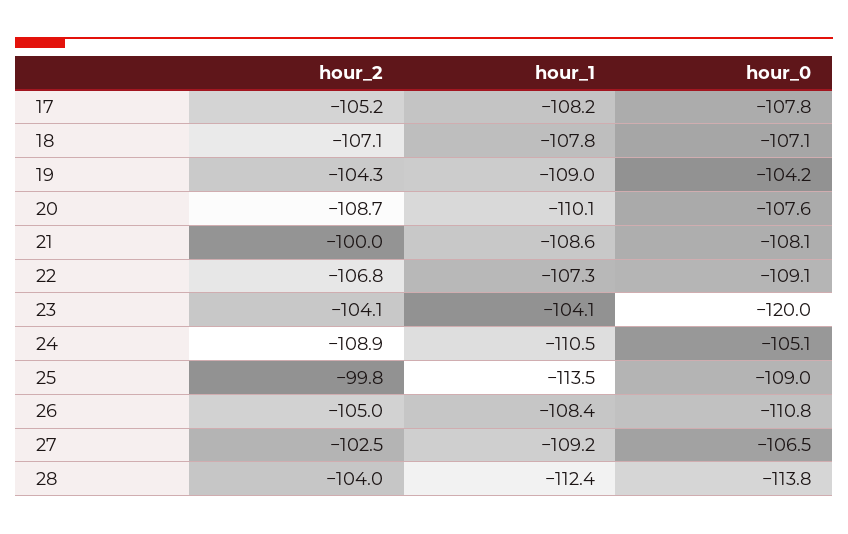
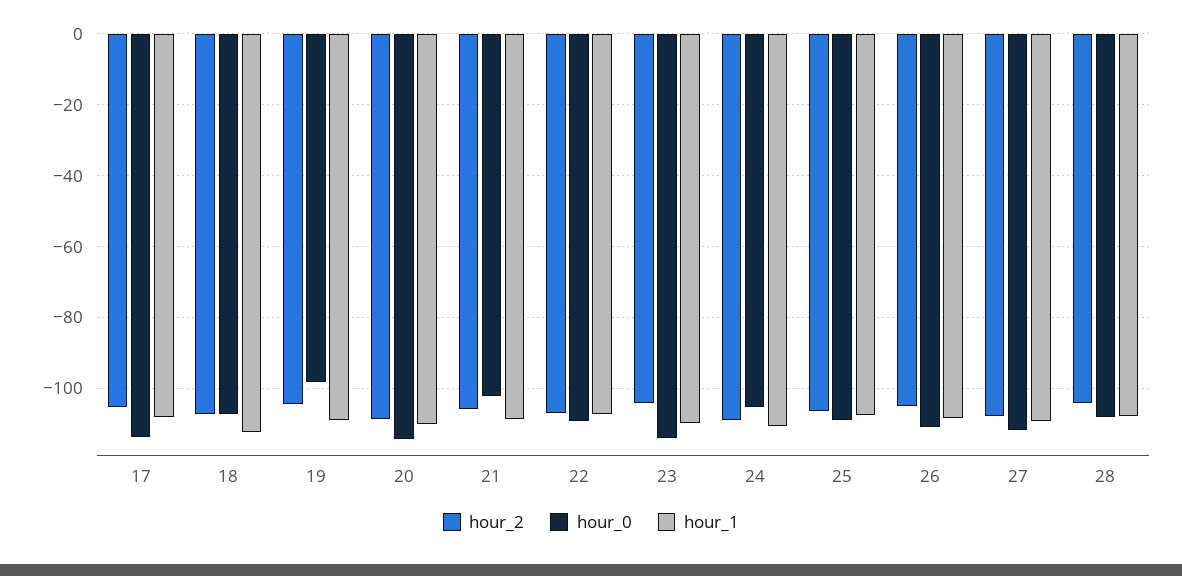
  {
    "hour_2": {
      "17": -105.2,
      "18": -107.1,
      "19": -104.3,
      "20": -108.7,
-     "21": -100,
+     "21": -106,
      "22": -106.8,
      "23": -104.1,
      "24": -108.9,
-     "25": -99.8,
+     "25": -106,
      "26": -105,
-     "27": -102.5,
+     "27": -108,
      "28": -104
    },
    "hour_1": {
      "17": -108.2,
-     "18": -107.8,
+     "18": -112,
      "19": -109,
      "20": -110.1,
      "21": -108.6,
      "22": -107.3,
-     "23": -104.1,
+     "23": -110,
      "24": -110.5,
-     "25": -113.5,
+     "25": -108,
      "26": -108.4,
      "27": -109.2,
-     "28": -112.4
+     "28": -108
    },
    "hour_0": {
-     "17": -107.8,
+     "17": -114,
      "18": -107.1,
-     "19": -104.2,
+     "19": -98,
-     "20": -107.6,
+     "20": -114,
-     "21": -108.1,
+     "21": -102,
      "22": -109.1,
-     "23": -120,
+     "23": -114,
      "24": -105.1,
      "25": -109,
      "26": -110.8,
-     "27": -106.5,
+     "27": -112,
-     "28": -113.8
+     "28": -108
    }
  }

